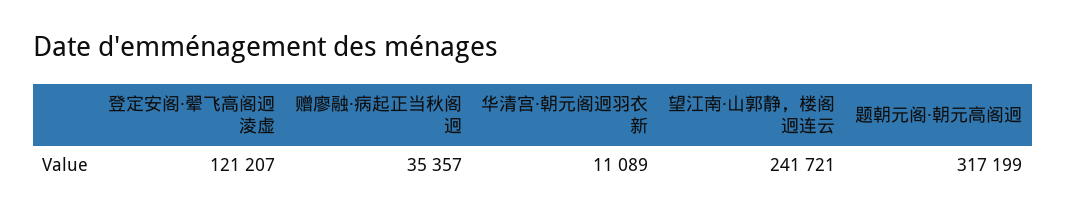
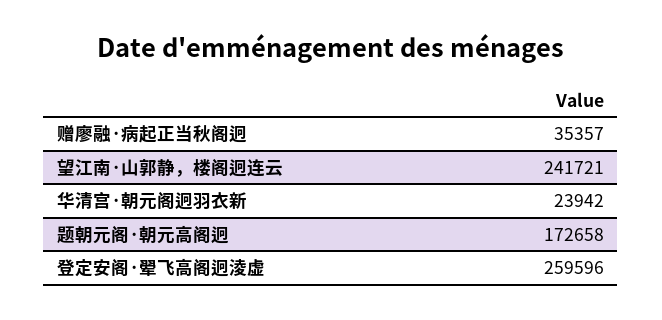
  {
-   "登定安阁·翚飞高阁迥淩虚": 121207,
+   "登定安阁·翚飞高阁迥淩虚": 259596,
    "赠廖融·病起正当秋阁迥": 35357,
-   "华清宫·朝元阁迥羽衣新": 11089,
+   "华清宫·朝元阁迥羽衣新": 23942,
    "望江南·山郭静，楼阁迥连云": 241721,
-   "题朝元阁·朝元高阁迥": 317199
+   "题朝元阁·朝元高阁迥": 172658
  }

